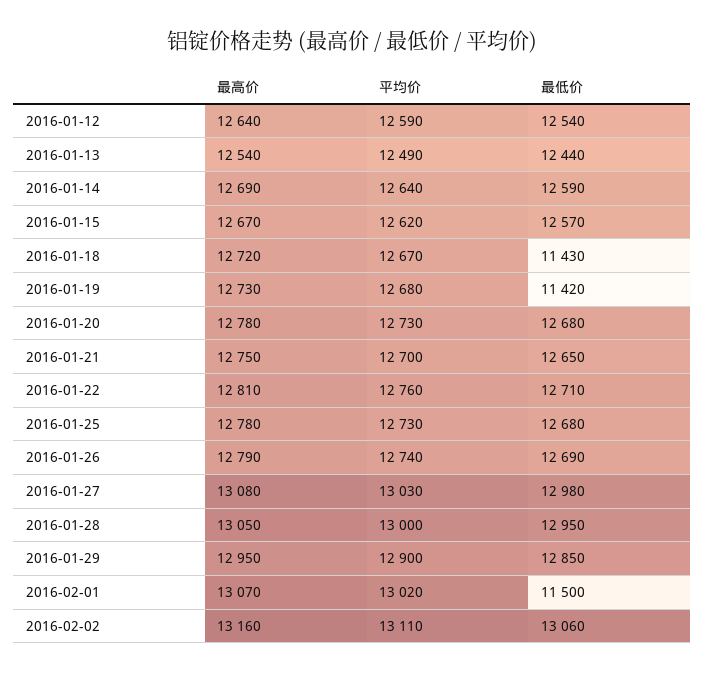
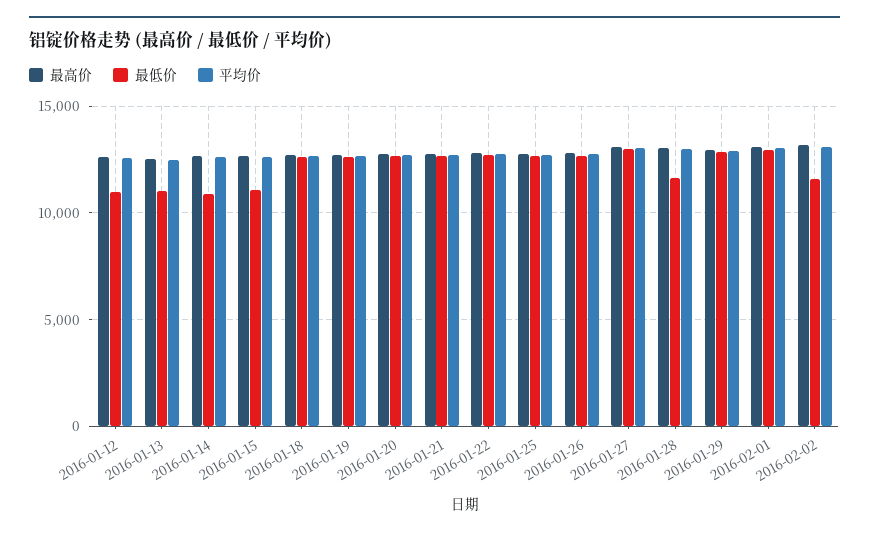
  {
    "最高价": {
      "2016-01-12": 12640,
      "2016-01-13": 12540,
      "2016-01-14": 12690,
      "2016-01-15": 12670,
      "2016-01-18": 12720,
      "2016-01-19": 12730,
      "2016-01-20": 12780,
      "2016-01-21": 12750,
      "2016-01-22": 12810,
      "2016-01-25": 12780,
      "2016-01-26": 12790,
      "2016-01-27": 13080,
      "2016-01-28": 13050,
      "2016-01-29": 12950,
      "2016-02-01": 13070,
      "2016-02-02": 13160
    },
    "平均价": {
      "2016-01-12": 12590,
      "2016-01-13": 12490,
      "2016-01-14": 12640,
      "2016-01-15": 12620,
      "2016-01-18": 12670,
      "2016-01-19": 12680,
      "2016-01-20": 12730,
      "2016-01-21": 12700,
      "2016-01-22": 12760,
      "2016-01-25": 12730,
      "2016-01-26": 12740,
      "2016-01-27": 13030,
      "2016-01-28": 13000,
      "2016-01-29": 12900,
      "2016-02-01": 13020,
      "2016-02-02": 13110
    },
    "最低价": {
-     "2016-01-12": 12540,
+     "2016-01-12": 11000,
-     "2016-01-13": 12440,
+     "2016-01-13": 11000,
-     "2016-01-14": 12590,
+     "2016-01-14": 11000,
-     "2016-01-15": 12570,
+     "2016-01-15": 11000,
-     "2016-01-18": 11430,
+     "2016-01-18": 12500,
-     "2016-01-19": 11420,
+     "2016-01-19": 12500,
      "2016-01-20": 12680,
      "2016-01-21": 12650,
      "2016-01-22": 12710,
      "2016-01-25": 12680,
      "2016-01-26": 12690,
      "2016-01-27": 12980,
-     "2016-01-28": 12950,
+     "2016-01-28": 11500,
      "2016-01-29": 12850,
-     "2016-02-01": 11500,
+     "2016-02-01": 13000,
-     "2016-02-02": 13060
+     "2016-02-02": 11500
    }
  }

